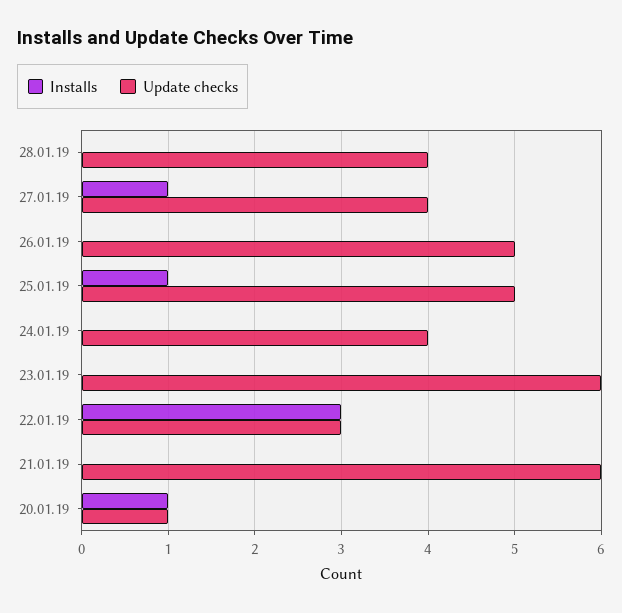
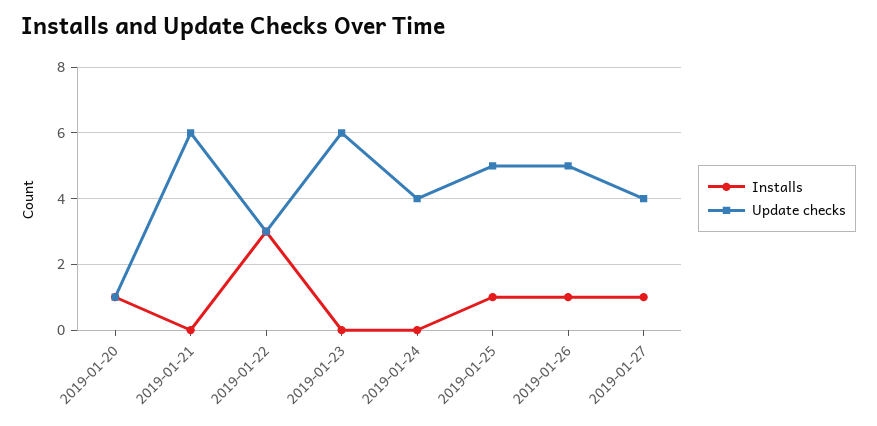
  {
    "Installs": {
-     "28.01.19": 0,
      "27.01.19": 1,
-     "26.01.19": 0,
+     "26.01.19": 1,
      "25.01.19": 1,
      "24.01.19": 0,
      "23.01.19": 0,
      "22.01.19": 3,
      "21.01.19": 0,
      "20.01.19": 1
    },
    "Update checks": {
-     "28.01.19": 4,
      "27.01.19": 4,
      "26.01.19": 5,
      "25.01.19": 5,
      "24.01.19": 4,
      "23.01.19": 6,
      "22.01.19": 3,
      "21.01.19": 6,
      "20.01.19": 1
    }
  }

